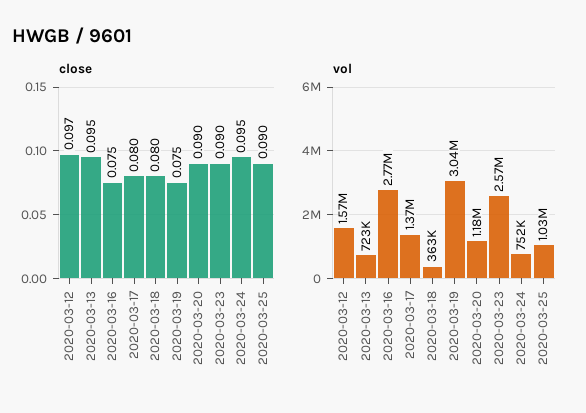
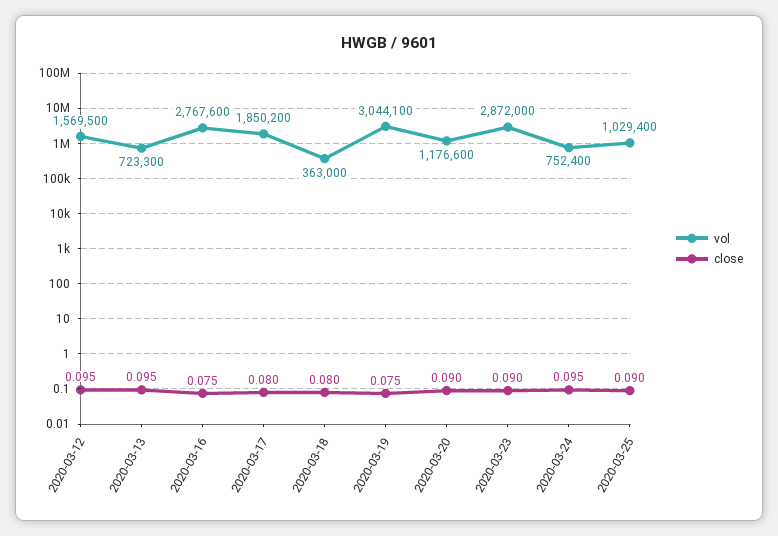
  {
    "close": {
-     "2020-03-12": 0.097,
+     "2020-03-12": 0.095,
      "2020-03-13": 0.095,
      "2020-03-16": 0.075,
      "2020-03-17": 0.08,
      "2020-03-18": 0.08,
      "2020-03-19": 0.075,
      "2020-03-20": 0.09,
      "2020-03-23": 0.09,
      "2020-03-24": 0.095,
      "2020-03-25": 0.09
    },
    "vol": {
      "2020-03-12": 1569500,
      "2020-03-13": 723300,
      "2020-03-16": 2767600,
-     "2020-03-17": 1370000,
+     "2020-03-17": 1850200,
      "2020-03-18": 363000,
      "2020-03-19": 3044100,
      "2020-03-20": 1176600,
-     "2020-03-23": 2570000,
+     "2020-03-23": 2872000,
      "2020-03-24": 752400,
      "2020-03-25": 1029400
    }
  }

